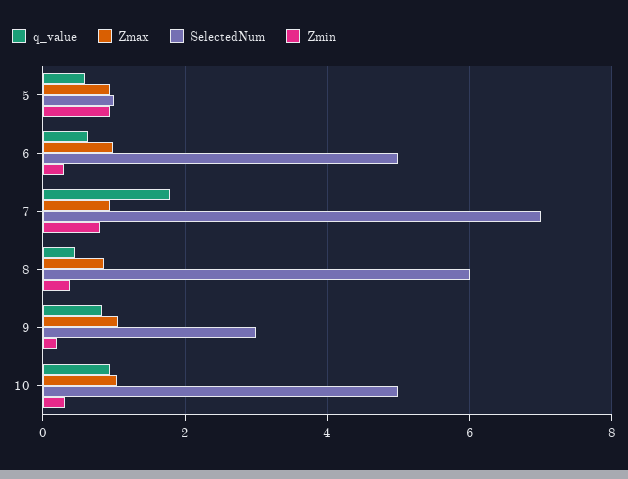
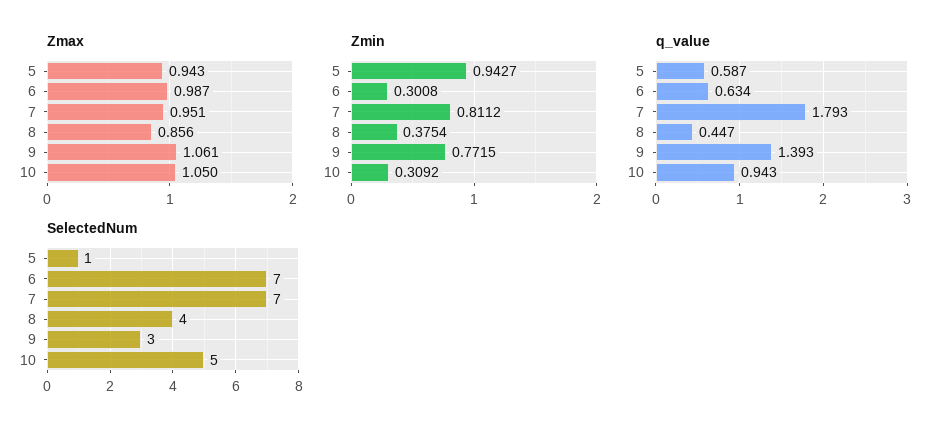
  {
    "q_value": {
      "5": 0.587,
      "6": 0.634,
      "7": 1.793,
      "8": 0.447,
-     "9": 0.8,
+     "9": 1.393,
      "10": 0.943
    },
    "Zmax": {
      "5": 0.943,
      "6": 0.987,
      "7": 0.951,
      "8": 0.856,
      "9": 1.061,
      "10": 1.05
    },
    "SelectedNum": {
      "5": 1,
-     "6": 5,
+     "6": 7,
      "7": 7,
-     "8": 6,
+     "8": 4,
      "9": 3,
      "10": 5
    },
    "Zmin": {
      "5": 0.9427,
      "6": 0.3008,
      "7": 0.8112,
      "8": 0.3754,
-     "9": 0.2,
+     "9": 0.7715,
      "10": 0.3092
    }
  }

